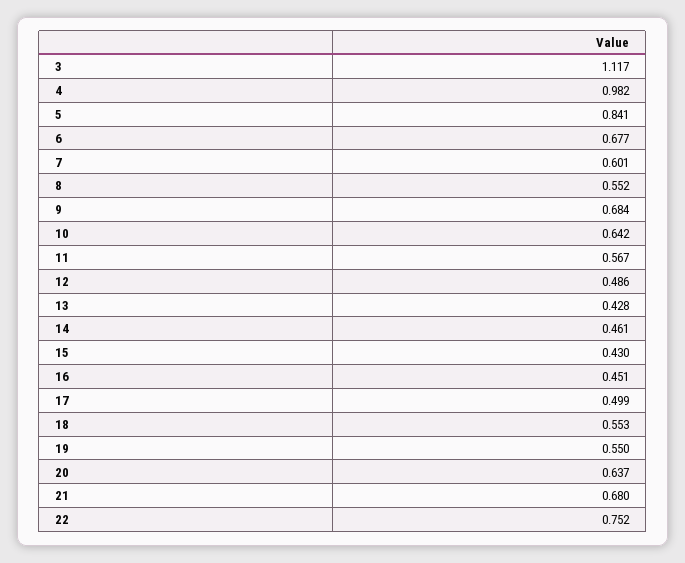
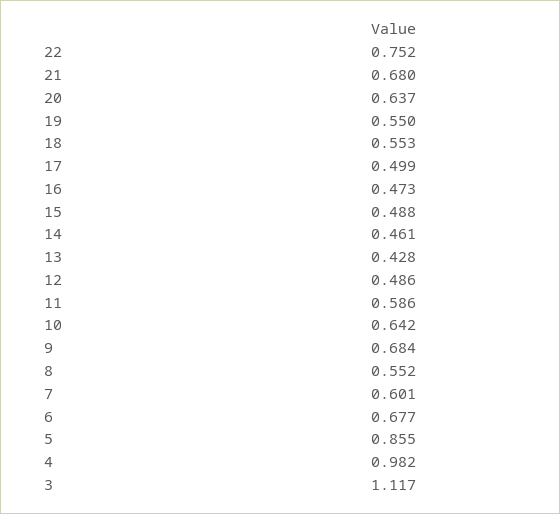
  {
    "3": 1.117,
    "4": 0.982,
-   "5": 0.841,
+   "5": 0.855,
    "6": 0.677,
    "7": 0.601,
    "8": 0.552,
    "9": 0.684,
    "10": 0.642,
-   "11": 0.567,
+   "11": 0.586,
    "12": 0.486,
    "13": 0.428,
    "14": 0.461,
-   "15": 0.43,
+   "15": 0.488,
-   "16": 0.451,
+   "16": 0.473,
    "17": 0.499,
    "18": 0.553,
    "19": 0.55,
    "20": 0.637,
    "21": 0.68,
    "22": 0.752
  }

